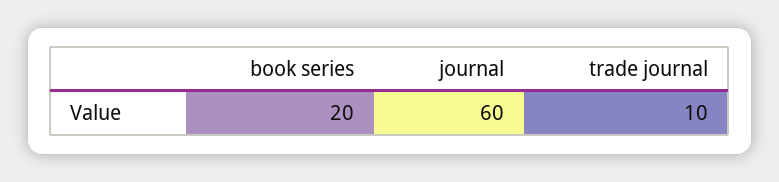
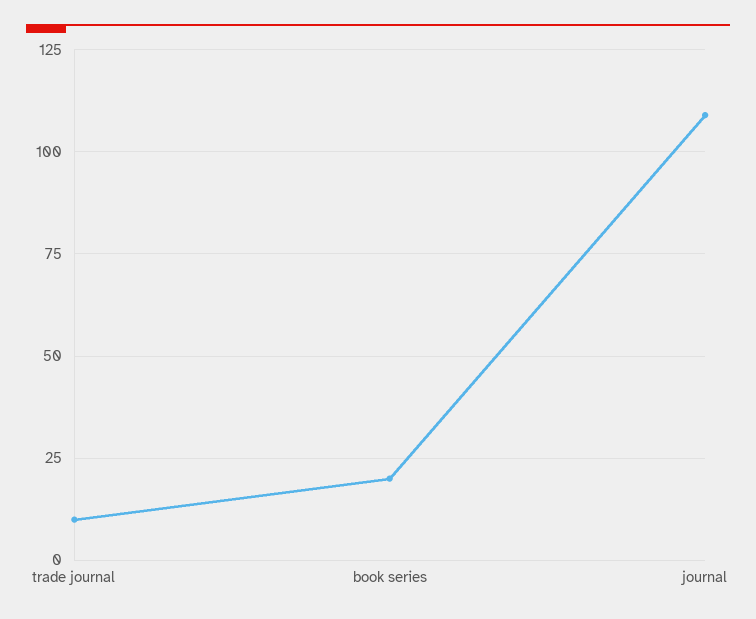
  {
    "book series": 20,
-   "journal": 60,
+   "journal": 110,
    "trade journal": 10
  }

